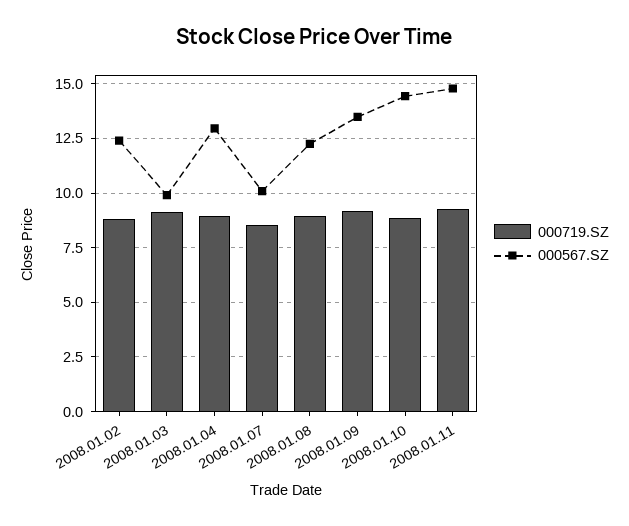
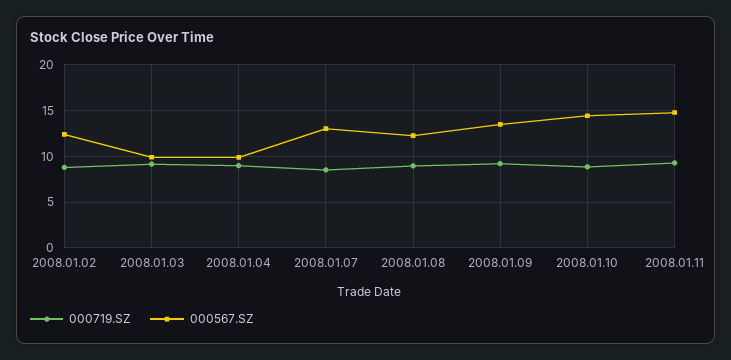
  {
    "000719.SZ": {
      "2008.01.02": 9,
      "2008.01.03": 9,
      "2008.01.04": 9,
      "2008.01.07": 8.5,
      "2008.01.08": 9,
      "2008.01.09": 9,
      "2008.01.10": 9,
      "2008.01.11": 9.5
    },
    "000567.SZ": {
      "2008.01.02": 12.5,
      "2008.01.03": 10,
-     "2008.01.04": 13,
+     "2008.01.04": 10,
-     "2008.01.07": 10,
+     "2008.01.07": 13,
      "2008.01.08": 12.5,
      "2008.01.09": 13.5,
      "2008.01.10": 14.5,
      "2008.01.11": 15
    }
  }

